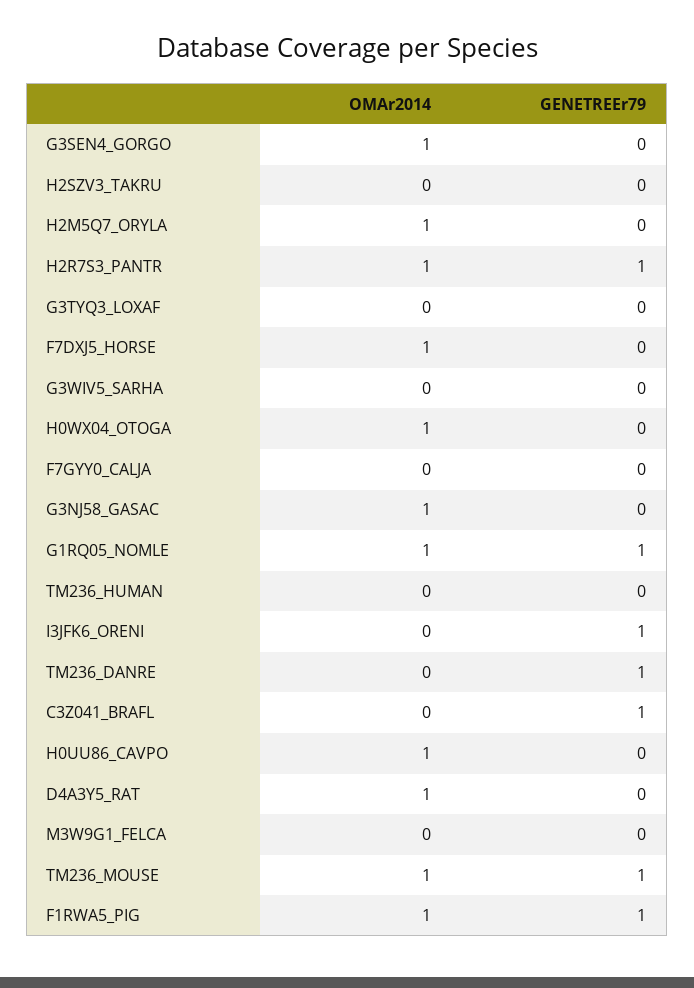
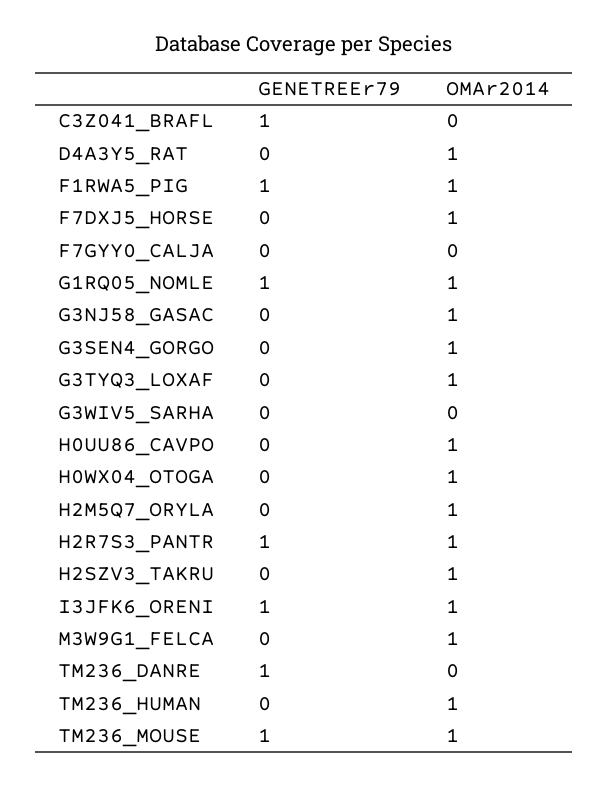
  {
    "OMAr2014": {
      "G3SEN4_GORGO": 1,
-     "H2SZV3_TAKRU": 0,
+     "H2SZV3_TAKRU": 1,
      "H2M5Q7_ORYLA": 1,
      "H2R7S3_PANTR": 1,
-     "G3TYQ3_LOXAF": 0,
+     "G3TYQ3_LOXAF": 1,
      "F7DXJ5_HORSE": 1,
      "G3WIV5_SARHA": 0,
      "H0WX04_OTOGA": 1,
      "F7GYY0_CALJA": 0,
      "G3NJ58_GASAC": 1,
      "G1RQ05_NOMLE": 1,
-     "TM236_HUMAN": 0,
+     "TM236_HUMAN": 1,
-     "I3JFK6_ORENI": 0,
+     "I3JFK6_ORENI": 1,
      "TM236_DANRE": 0,
      "C3Z041_BRAFL": 0,
      "H0UU86_CAVPO": 1,
      "D4A3Y5_RAT": 1,
-     "M3W9G1_FELCA": 0,
+     "M3W9G1_FELCA": 1,
      "TM236_MOUSE": 1,
      "F1RWA5_PIG": 1
    },
    "GENETREEr79": {
      "G3SEN4_GORGO": 0,
      "H2SZV3_TAKRU": 0,
      "H2M5Q7_ORYLA": 0,
      "H2R7S3_PANTR": 1,
      "G3TYQ3_LOXAF": 0,
      "F7DXJ5_HORSE": 0,
      "G3WIV5_SARHA": 0,
      "H0WX04_OTOGA": 0,
      "F7GYY0_CALJA": 0,
      "G3NJ58_GASAC": 0,
      "G1RQ05_NOMLE": 1,
      "TM236_HUMAN": 0,
      "I3JFK6_ORENI": 1,
      "TM236_DANRE": 1,
      "C3Z041_BRAFL": 1,
      "H0UU86_CAVPO": 0,
      "D4A3Y5_RAT": 0,
      "M3W9G1_FELCA": 0,
      "TM236_MOUSE": 1,
      "F1RWA5_PIG": 1
    }
  }

